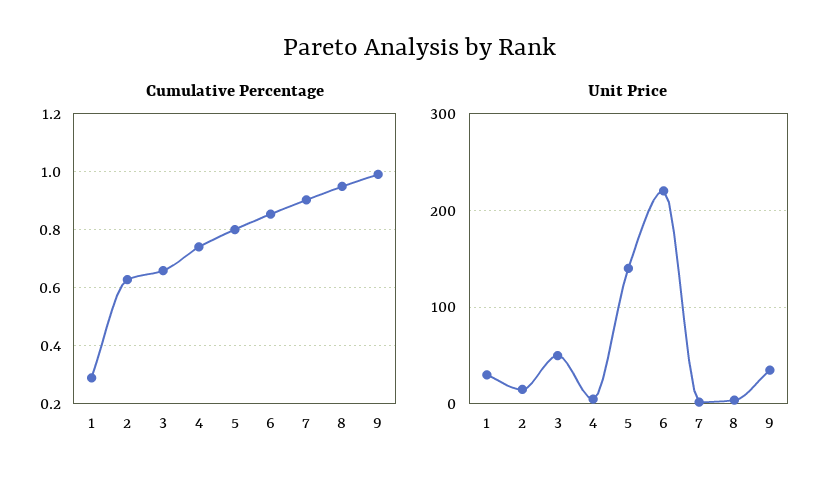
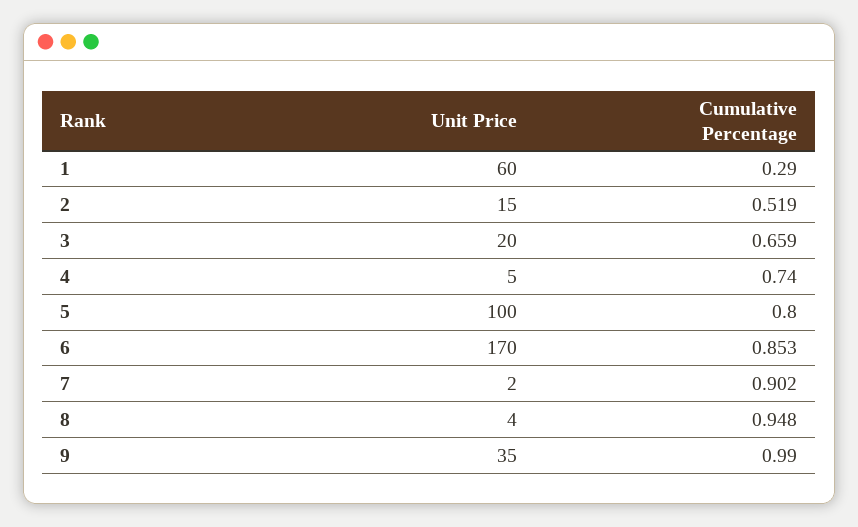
  {
    "Cumulative Percentage": {
      "1": 0.29,
-     "2": 0.625,
+     "2": 0.519,
      "3": 0.659,
      "4": 0.74,
      "5": 0.8,
      "6": 0.853,
      "7": 0.902,
      "8": 0.948,
      "9": 0.99
    },
    "Unit Price": {
-     "1": 30,
+     "1": 60,
      "2": 15,
-     "3": 50,
+     "3": 20,
      "4": 5,
-     "5": 140,
+     "5": 100,
-     "6": 220,
+     "6": 170,
      "7": 2,
      "8": 4,
      "9": 35
    }
  }

